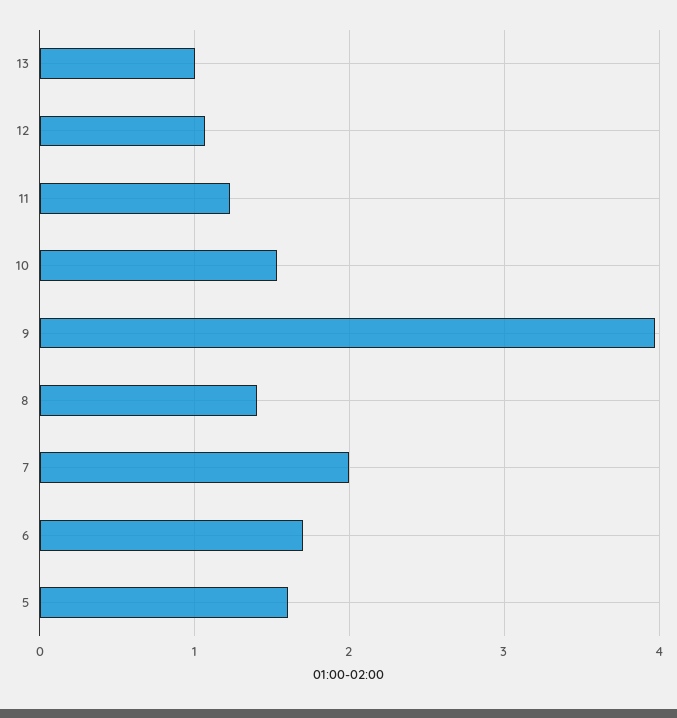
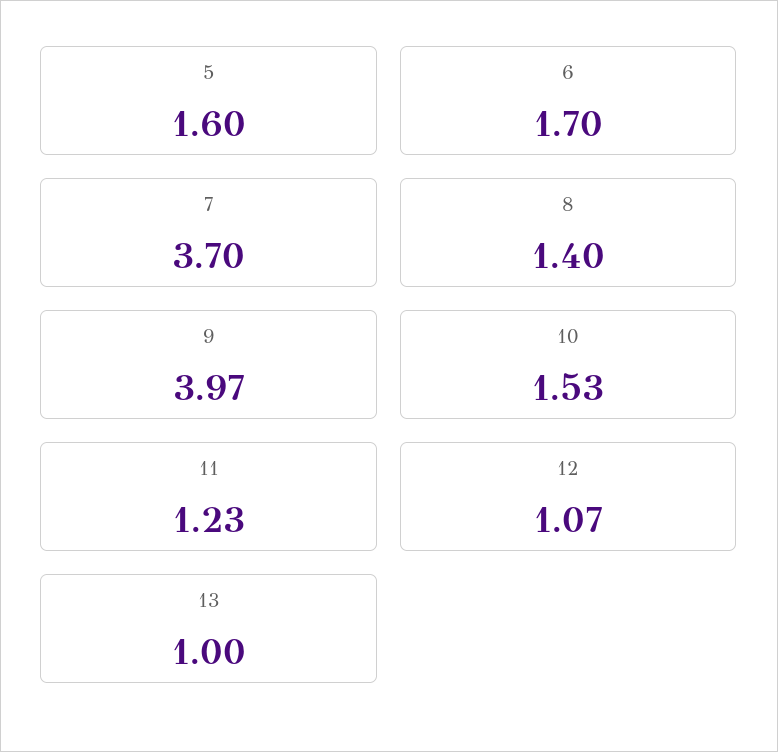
  {
    "13": 1,
    "12": 1.07,
    "11": 1.23,
    "10": 1.53,
    "9": 3.97,
    "8": 1.4,
-   "7": 2,
+   "7": 3.7,
    "6": 1.7,
    "5": 1.6
  }

